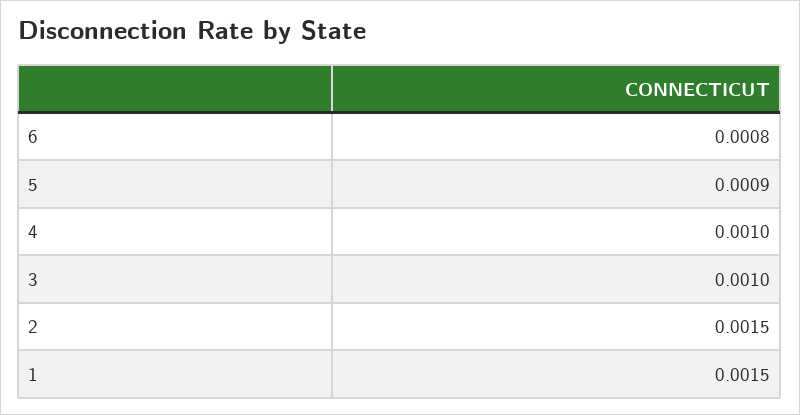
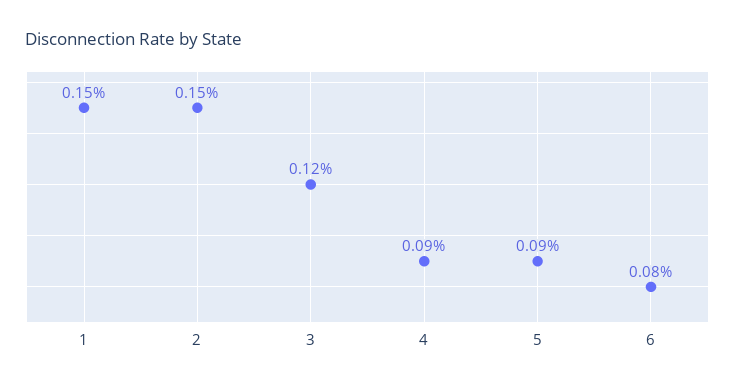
  {
    "6": 0.0008,
    "5": 0.0009,
-   "4": 0.001,
+   "4": 0.0009,
-   "3": 0.001,
+   "3": 0.0012,
    "2": 0.0015,
    "1": 0.0015
  }

